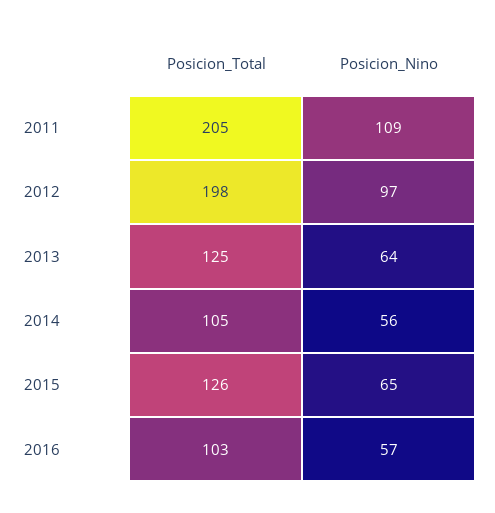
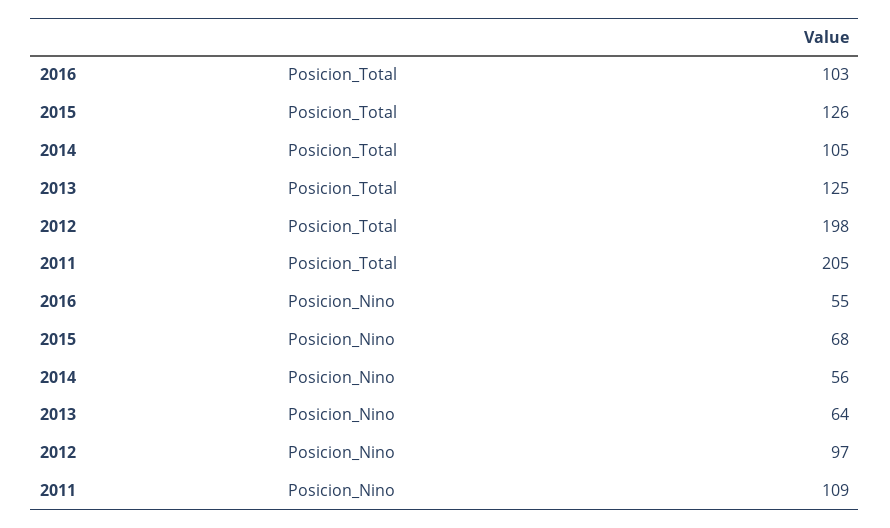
  {
    "Posicion_Total": {
      "2011": 205,
      "2012": 198,
      "2013": 125,
      "2014": 105,
      "2015": 126,
      "2016": 103
    },
    "Posicion_Nino": {
      "2011": 109,
      "2012": 97,
      "2013": 64,
      "2014": 56,
-     "2015": 65,
+     "2015": 68,
-     "2016": 57
+     "2016": 55
    }
  }

